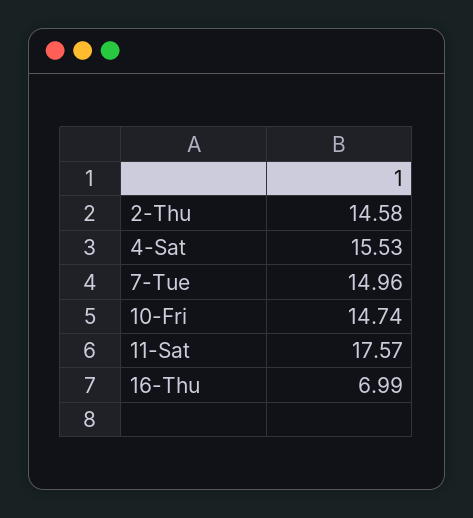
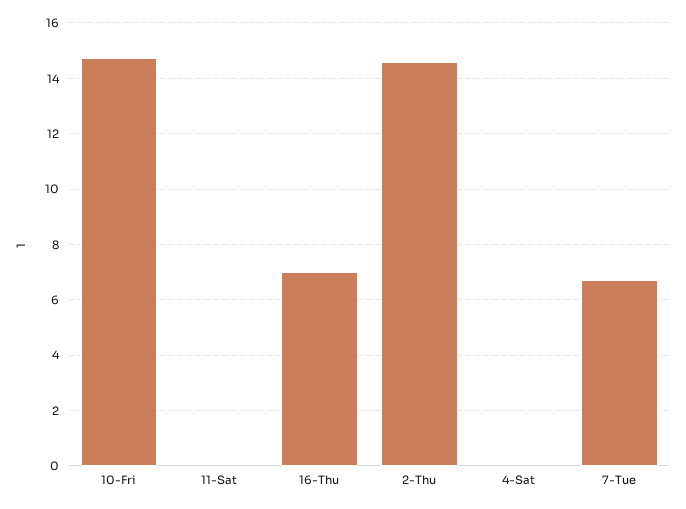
  {
    "2-Thu": 14.58,
-   "4-Sat": 15.53,
+   "4-Sat": 0,
-   "7-Tue": 14.96,
+   "7-Tue": 6.75,
    "10-Fri": 14.74,
-   "11-Sat": 17.57,
+   "11-Sat": 0,
    "16-Thu": 6.99
  }

